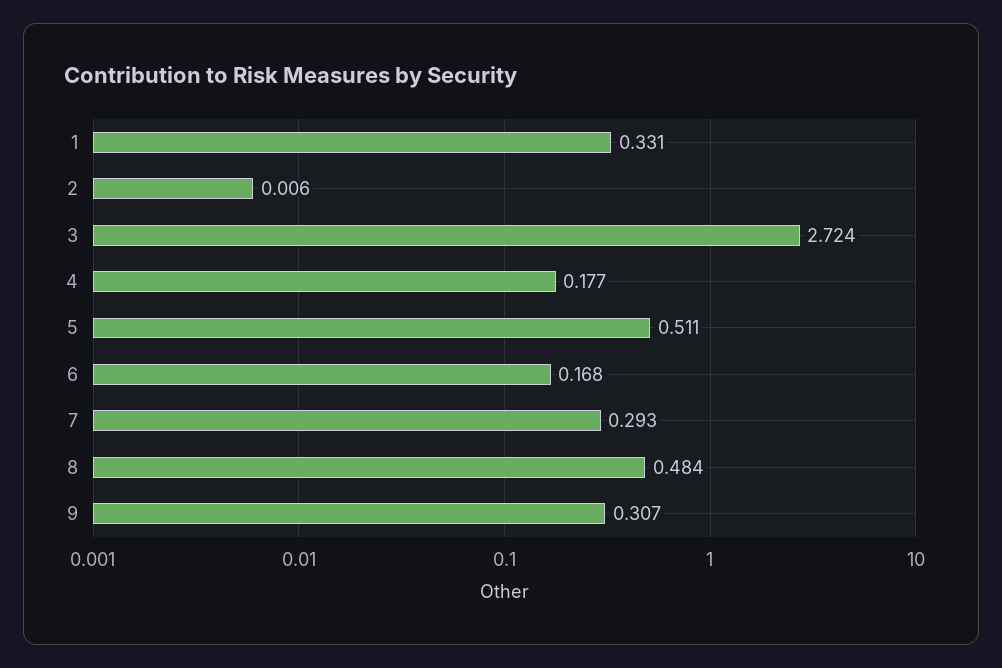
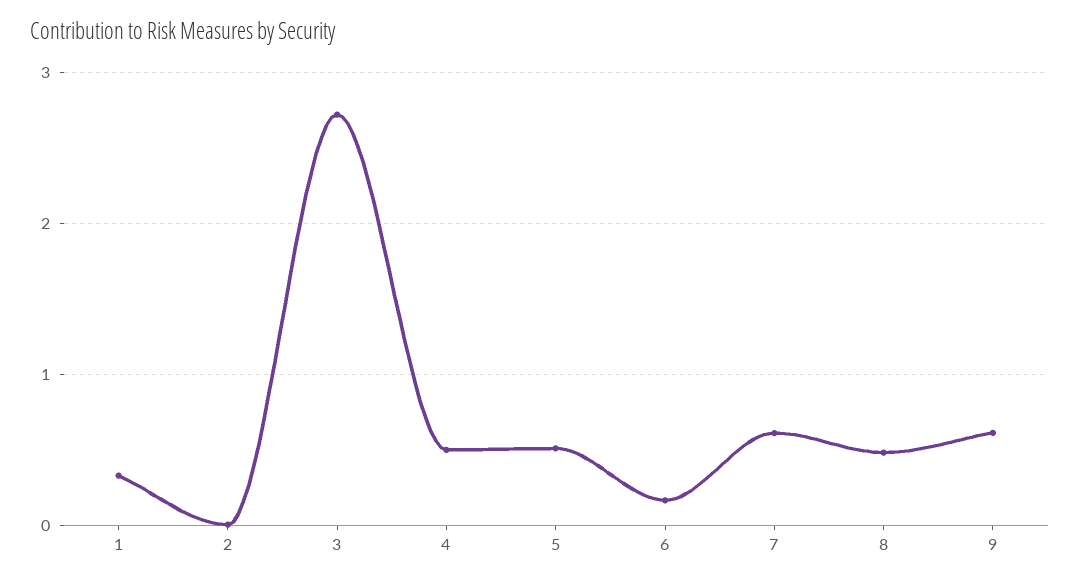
  {
    "1": 0.331,
    "2": 0.006,
    "3": 2.724,
-   "4": 0.177,
+   "4": 0.5,
    "5": 0.511,
    "6": 0.168,
-   "7": 0.293,
+   "7": 0.6,
    "8": 0.484,
-   "9": 0.307
+   "9": 0.6
  }

